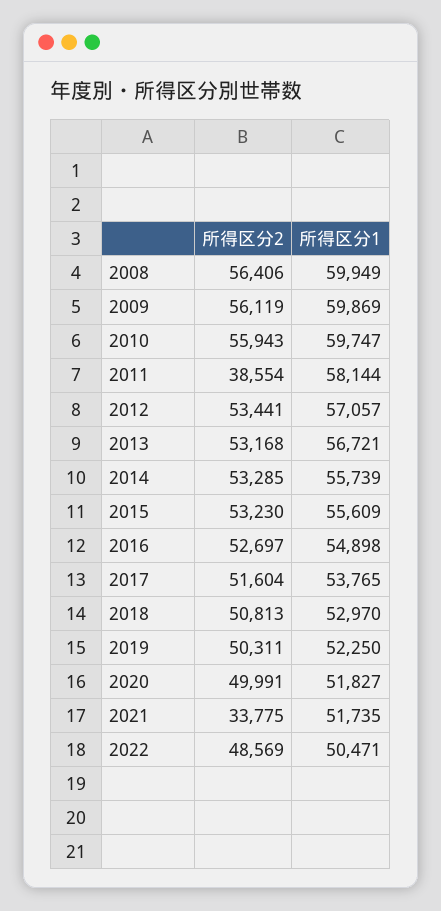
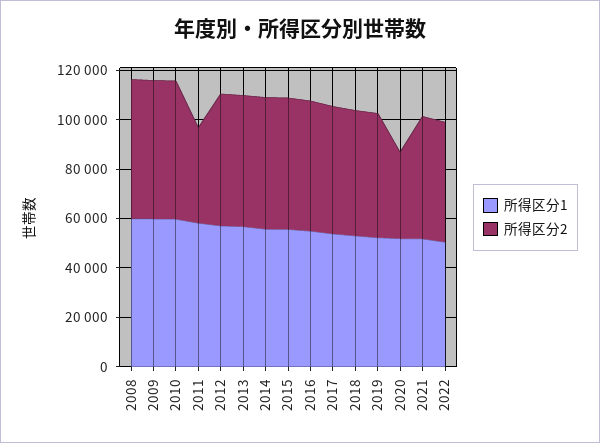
  {
    "所得区分2": {
      "2008": 56406,
      "2009": 56119,
      "2010": 55943,
      "2011": 38554,
      "2012": 53441,
      "2013": 53168,
      "2014": 53285,
      "2015": 53230,
      "2016": 52697,
      "2017": 51604,
      "2018": 50813,
      "2019": 50311,
-     "2020": 49991,
+     "2020": 35000,
-     "2021": 33775,
+     "2021": 50000,
      "2022": 48569
    },
    "所得区分1": {
      "2008": 59949,
      "2009": 59869,
      "2010": 59747,
      "2011": 58144,
      "2012": 57057,
      "2013": 56721,
      "2014": 55739,
      "2015": 55609,
      "2016": 54898,
      "2017": 53765,
      "2018": 52970,
      "2019": 52250,
      "2020": 51827,
      "2021": 51735,
      "2022": 50471
    }
  }

